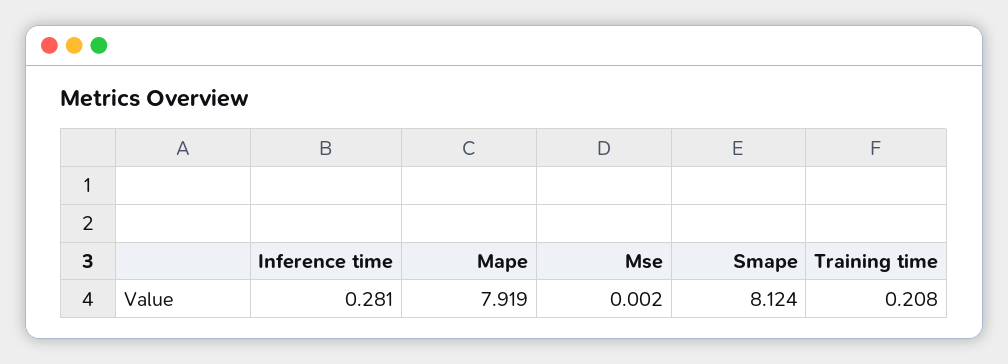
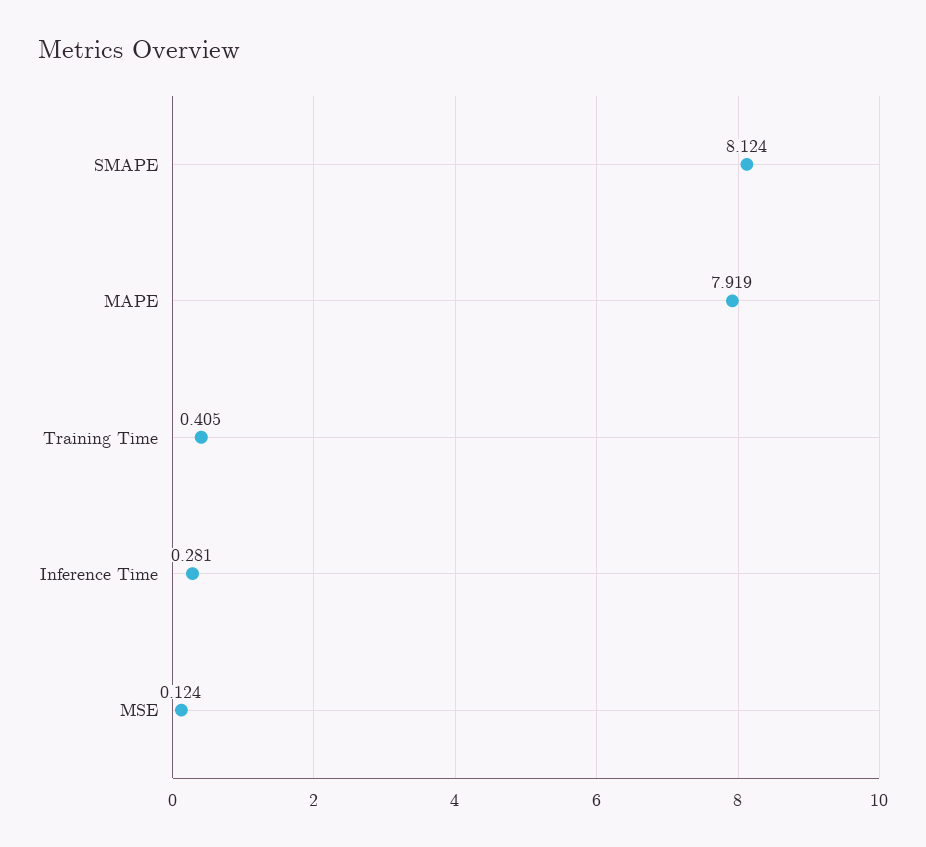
  {
    "Inference time": 0.281,
    "Mape": 7.919,
-   "Mse": 0.002,
+   "Mse": 0.124,
    "Smape": 8.124,
-   "Training time": 0.208
+   "Training time": 0.405
  }

